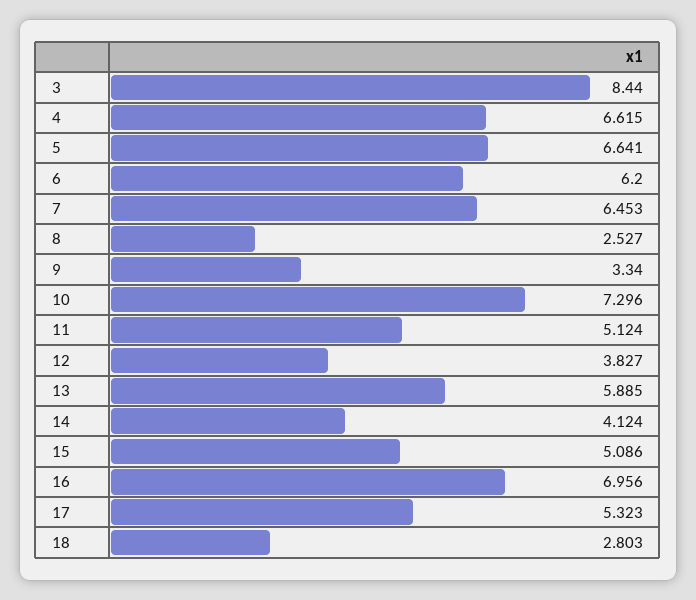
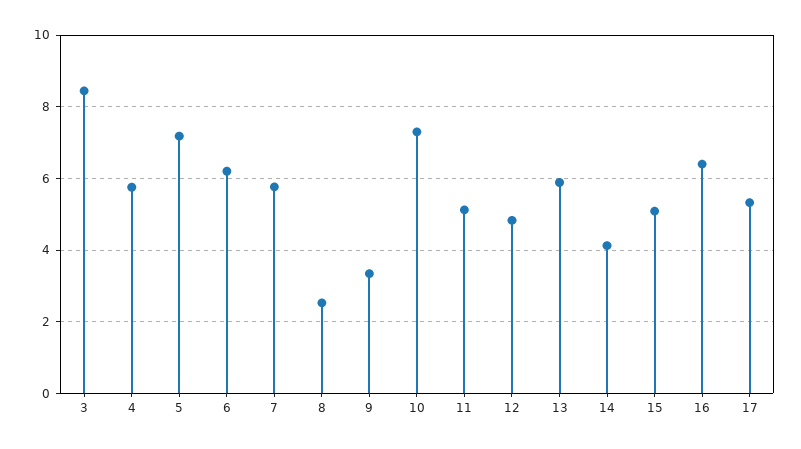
  {
    "3": 8.44,
-   "4": 6.615,
+   "4": 5.8,
-   "5": 6.641,
+   "5": 7.2,
    "6": 6.2,
-   "7": 6.453,
+   "7": 5.8,
    "8": 2.527,
    "9": 3.34,
    "10": 7.296,
    "11": 5.124,
-   "12": 3.827,
+   "12": 4.8,
    "13": 5.885,
    "14": 4.124,
    "15": 5.086,
-   "16": 6.956,
+   "16": 6.4,
-   "17": 5.323,
+   "17": 5.323
-   "18": 2.803
  }

